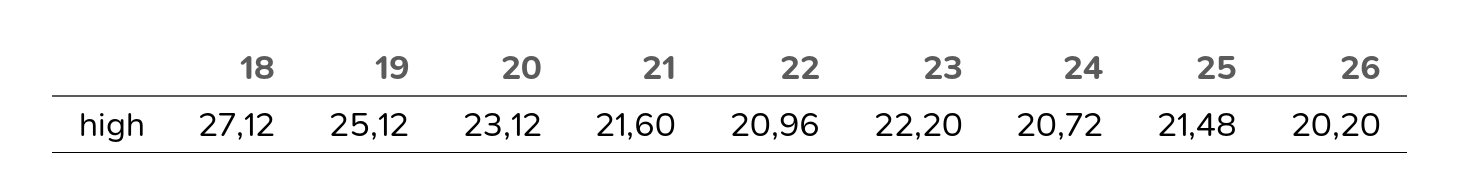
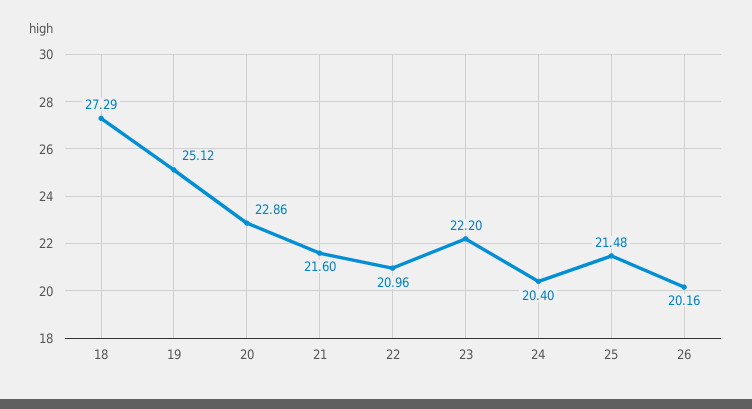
  {
-   "18": 27.12,
+   "18": 27.29,
    "19": 25.12,
-   "20": 23.12,
+   "20": 22.86,
    "21": 21.6,
    "22": 20.96,
    "23": 22.2,
-   "24": 20.72,
+   "24": 20.4,
    "25": 21.48,
-   "26": 20.2
+   "26": 20.16
  }

